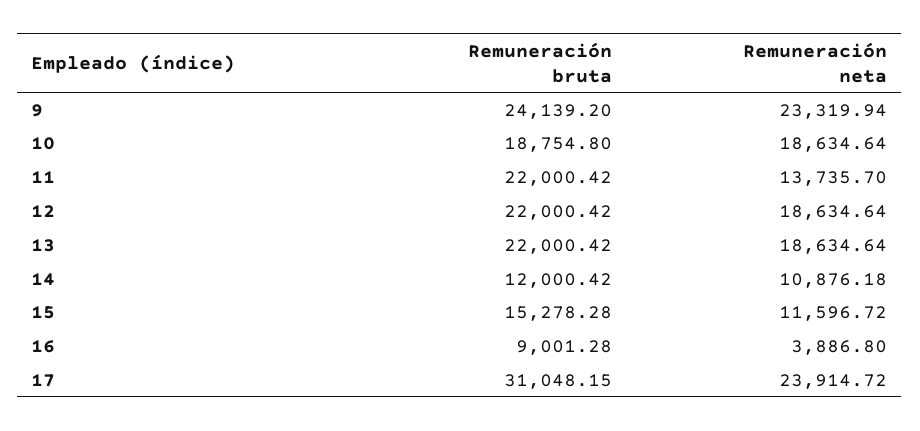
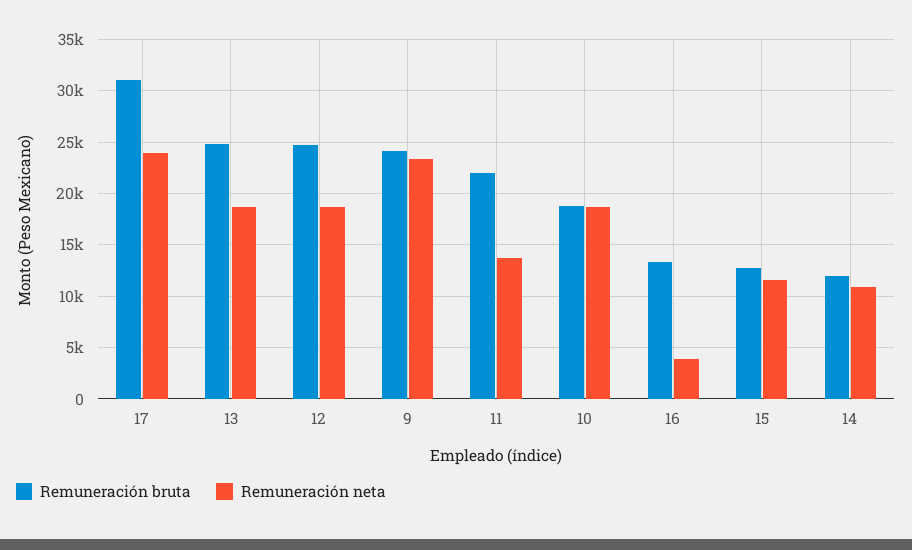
  {
    "Remuneración bruta": {
      "9": 24139.2,
      "10": 18754.8,
      "11": 22000.42,
-     "12": 22000.42,
+     "12": 25000,
-     "13": 22000.42,
+     "13": 25000,
      "14": 12000.42,
-     "15": 15278.28,
+     "15": 13000,
-     "16": 9001.28,
+     "16": 13000,
      "17": 31048.15
    },
    "Remuneración neta": {
      "9": 23319.94,
      "10": 18634.64,
      "11": 13735.7,
      "12": 18634.64,
      "13": 18634.64,
      "14": 10876.18,
      "15": 11596.72,
      "16": 3886.8,
      "17": 23914.72
    }
  }

